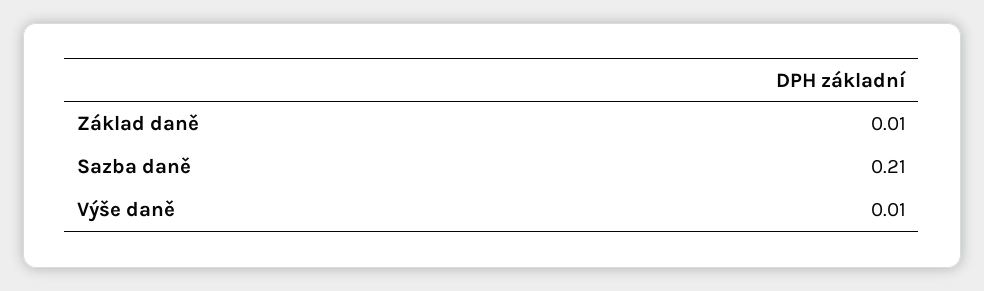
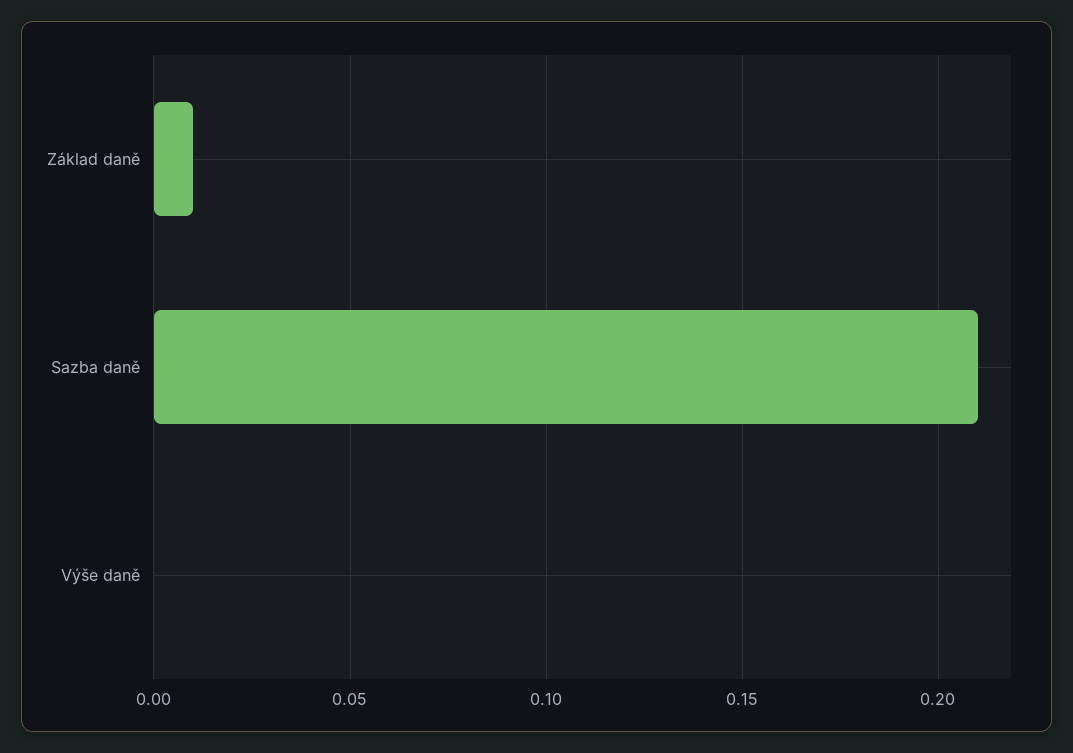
  {
    "Základ daně": 0.01,
    "Sazba daně": 0.21,
-   "Výše daně": 0.01
+   "Výše daně": 0
  }

